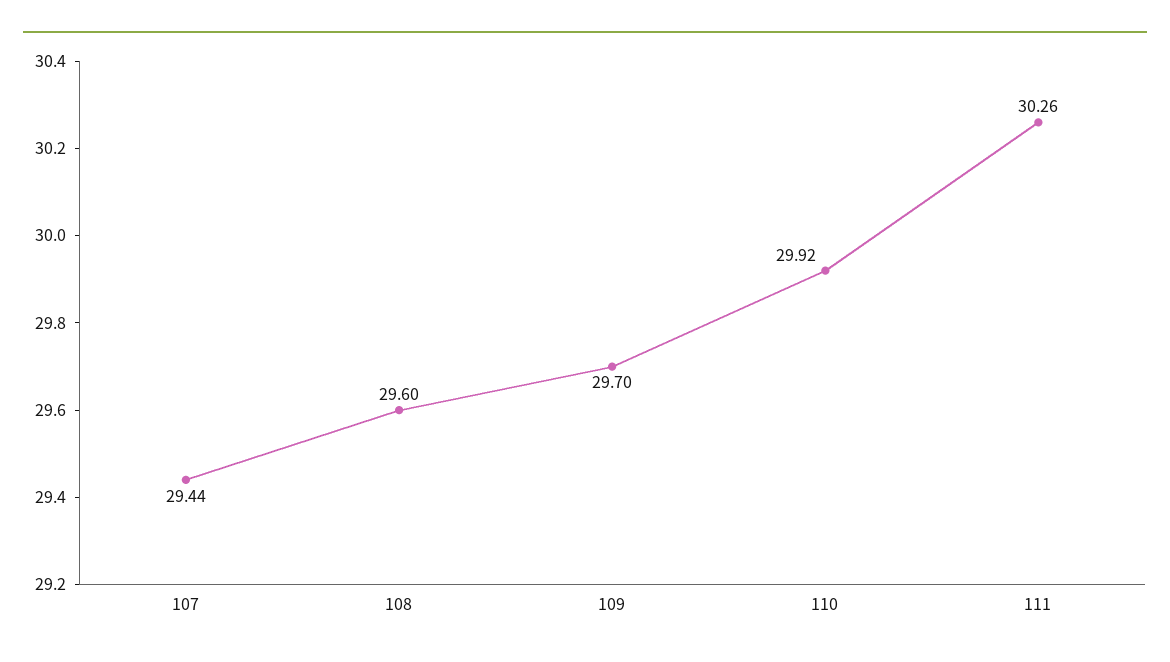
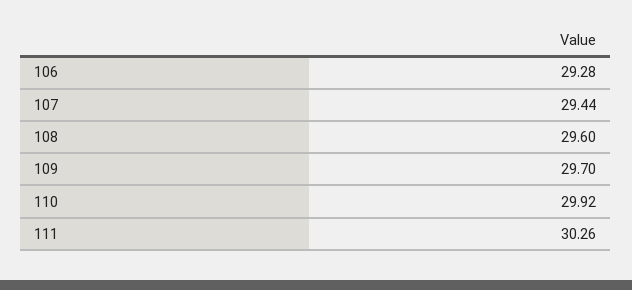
  {
    "107": 29.44,
    "108": 29.6,
    "109": 29.7,
    "110": 29.92,
-   "111": 30.26
+   "111": 30.26,
+   "106": 29.28
  }

